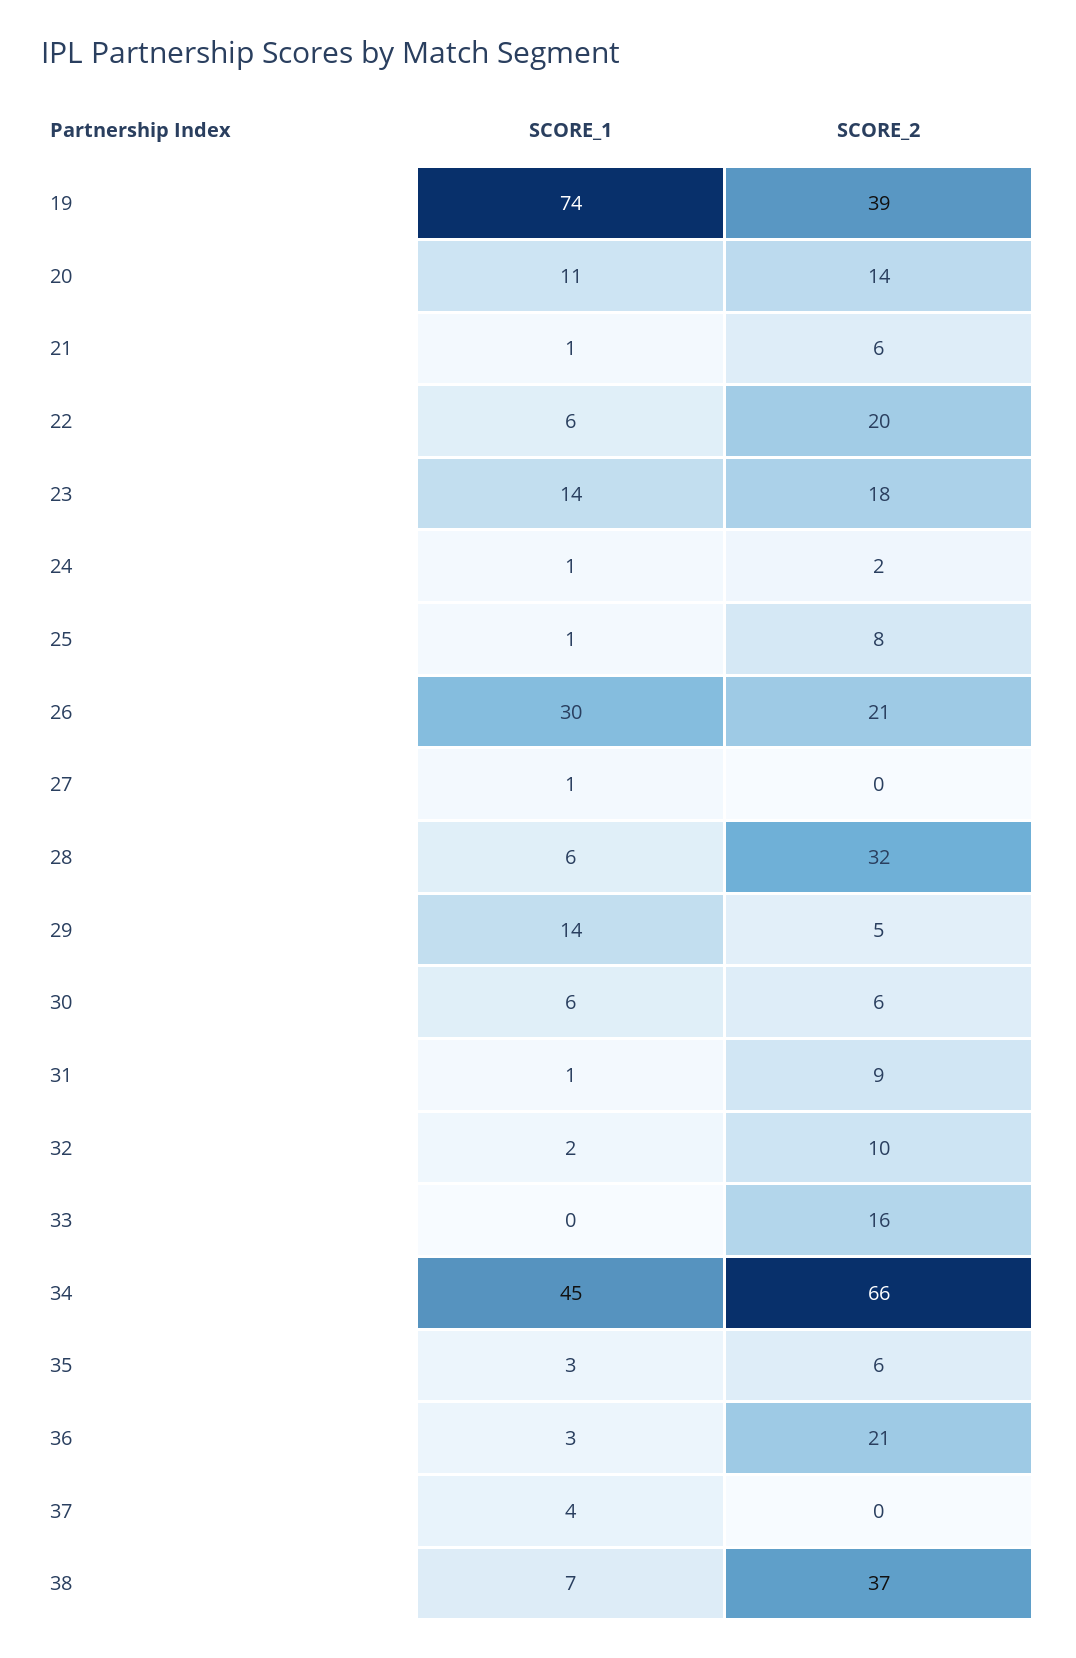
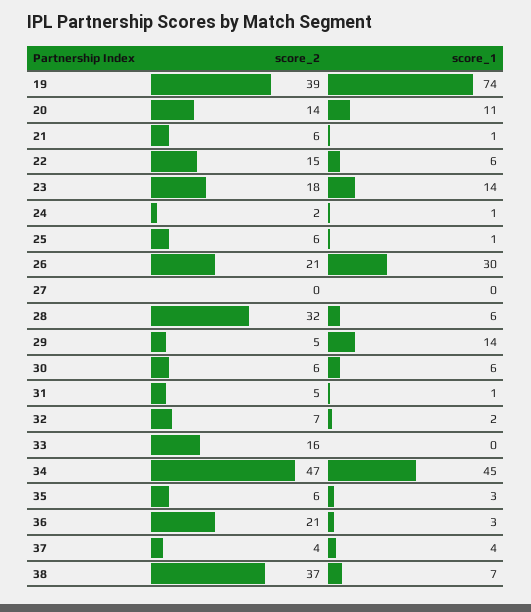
  {
    "SCORE_1": {
      "19": 74,
      "20": 11,
      "21": 1,
      "22": 6,
      "23": 14,
      "24": 1,
      "25": 1,
      "26": 30,
-     "27": 1,
+     "27": 0,
      "28": 6,
      "29": 14,
      "30": 6,
      "31": 1,
      "32": 2,
      "33": 0,
      "34": 45,
      "35": 3,
      "36": 3,
      "37": 4,
      "38": 7
    },
    "SCORE_2": {
      "19": 39,
      "20": 14,
      "21": 6,
-     "22": 20,
+     "22": 15,
      "23": 18,
      "24": 2,
-     "25": 8,
+     "25": 6,
      "26": 21,
      "27": 0,
      "28": 32,
      "29": 5,
      "30": 6,
-     "31": 9,
+     "31": 5,
-     "32": 10,
+     "32": 7,
      "33": 16,
-     "34": 66,
+     "34": 47,
      "35": 6,
      "36": 21,
-     "37": 0,
+     "37": 4,
      "38": 37
    }
  }

